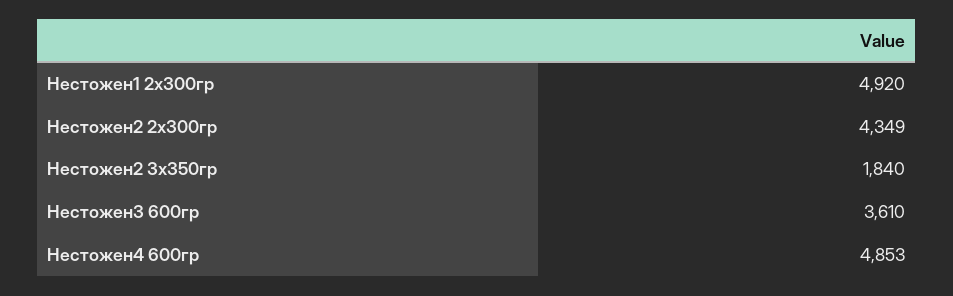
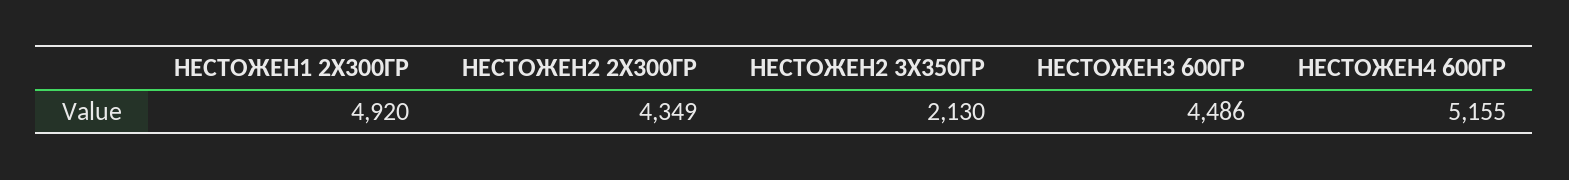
  {
    "Нестожен1 2х300гр": 4920,
    "Нестожен2 2х300гр": 4349,
-   "Нестожен2 3х350гр": 1840,
+   "Нестожен2 3х350гр": 2130,
-   "Нестожен3 600гр": 3610,
+   "Нестожен3 600гр": 4486,
-   "Нестожен4 600гр": 4853
+   "Нестожен4 600гр": 5155
  }

